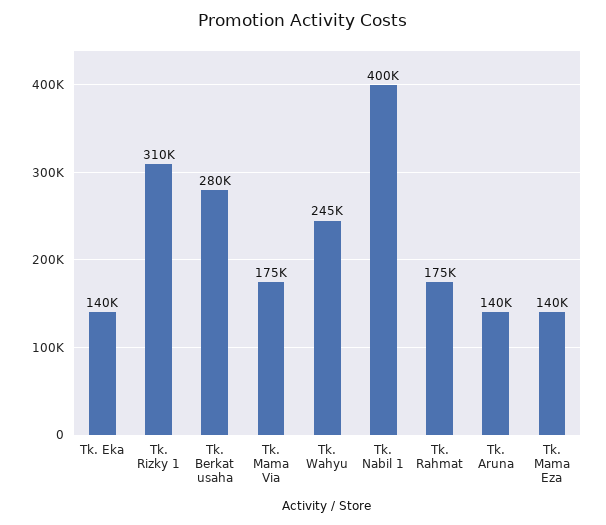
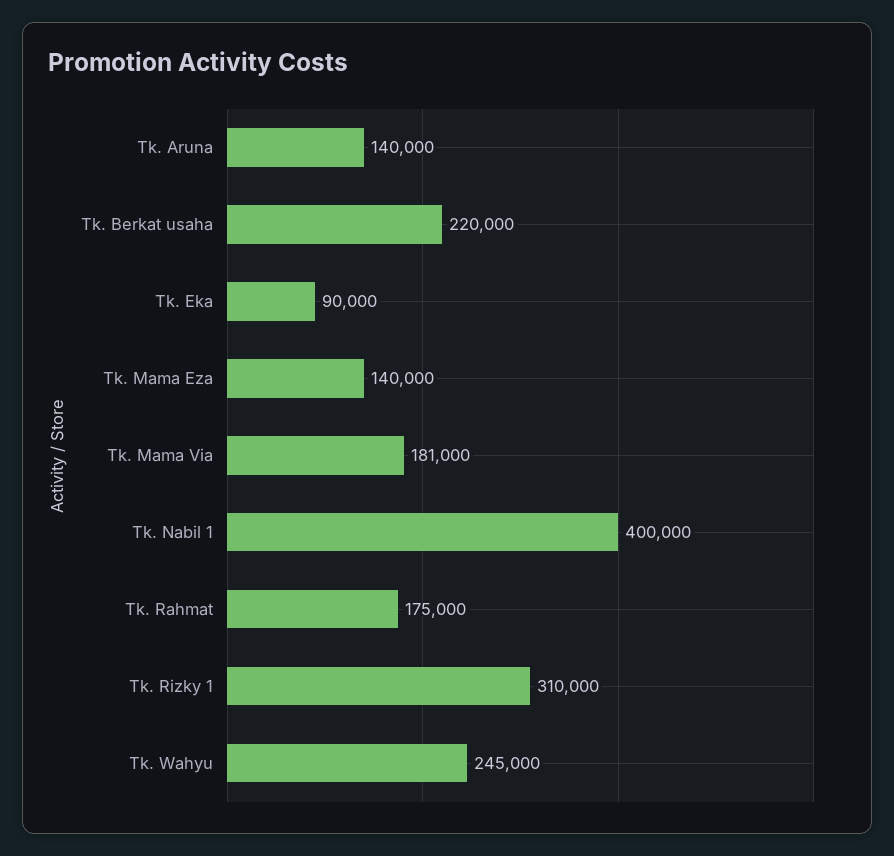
  {
-   "Tk. Eka": 140000,
+   "Tk. Eka": 90000,
    "Tk. Rizky 1": 310000,
-   "Tk. Berkat usaha": 280000,
+   "Tk. Berkat usaha": 220000,
-   "Tk. Mama Via": 175000,
+   "Tk. Mama Via": 181000,
    "Tk. Wahyu": 245000,
    "Tk. Nabil 1": 400000,
    "Tk. Rahmat": 175000,
    "Tk. Aruna": 140000,
    "Tk. Mama Eza": 140000
  }

